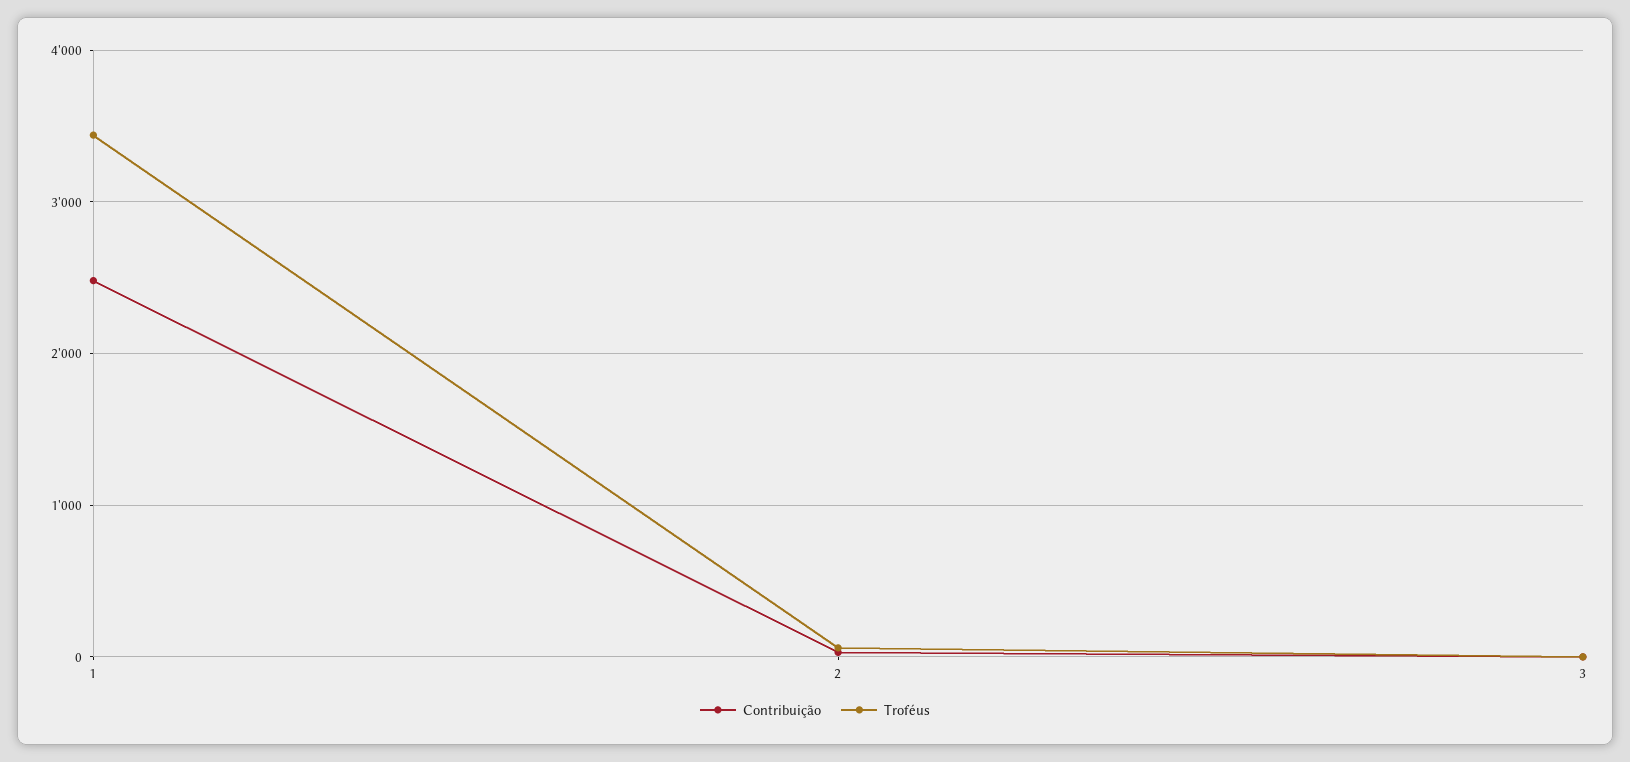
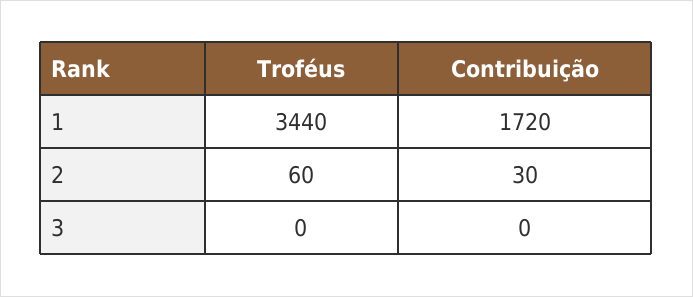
  {
    "Contribuição": {
-     "1": 2500,
+     "1": 1720,
      "2": 30,
      "3": 0
    },
    "Troféus": {
      "1": 3440,
      "2": 60,
      "3": 0
    }
  }

